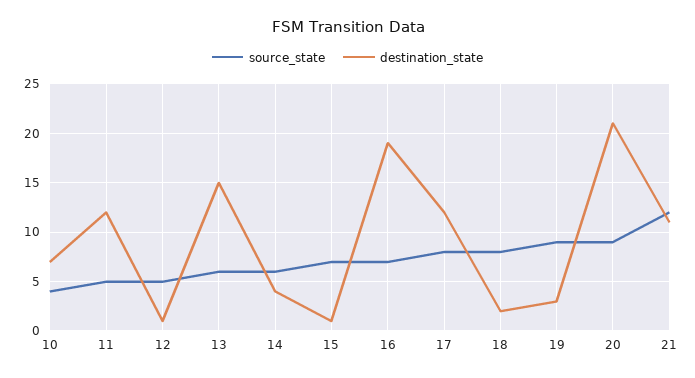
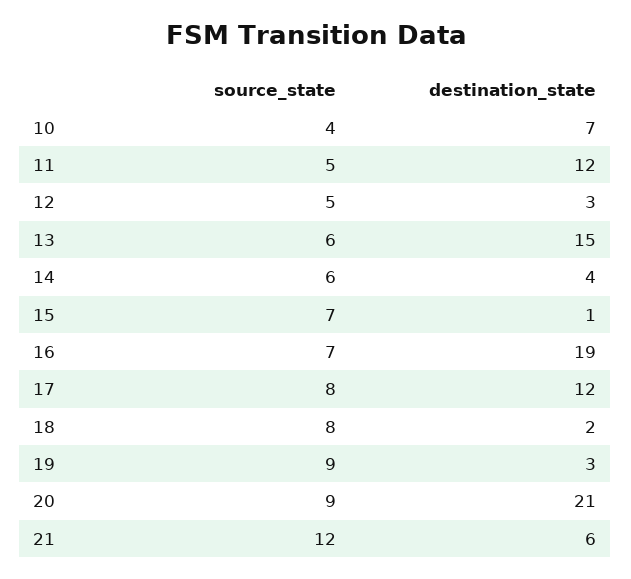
  {
    "source_state": {
      "10": 4,
      "11": 5,
      "12": 5,
      "13": 6,
      "14": 6,
      "15": 7,
      "16": 7,
      "17": 8,
      "18": 8,
      "19": 9,
      "20": 9,
      "21": 12
    },
    "destination_state": {
      "10": 7,
      "11": 12,
-     "12": 1,
+     "12": 3,
      "13": 15,
      "14": 4,
      "15": 1,
      "16": 19,
      "17": 12,
      "18": 2,
      "19": 3,
      "20": 21,
-     "21": 11
+     "21": 6
    }
  }

